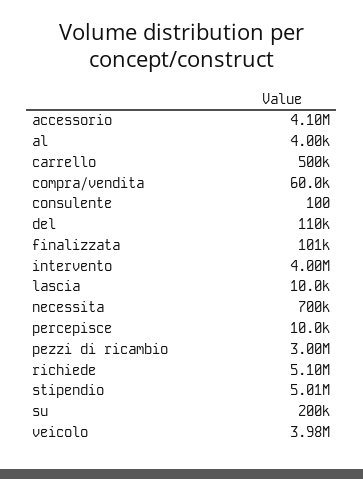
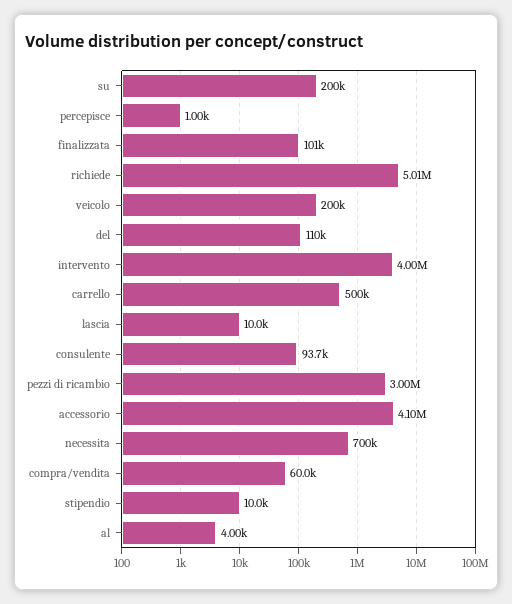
  {
    "accessorio": 4100000,
    "al": 4000,
    "carrello": 500000,
    "compra/vendita": 60000,
-   "consulente": 100,
+   "consulente": 93700,
    "del": 110000,
    "finalizzata": 101000,
    "intervento": 4000000,
    "lascia": 10000,
    "necessita": 700000,
-   "percepisce": 10000,
+   "percepisce": 1000,
    "pezzi di ricambio": 3000000,
-   "richiede": 5100000,
+   "richiede": 5010000,
-   "stipendio": 5010000,
+   "stipendio": 10000,
    "su": 200000,
-   "veicolo": 3980000
+   "veicolo": 200000
  }

